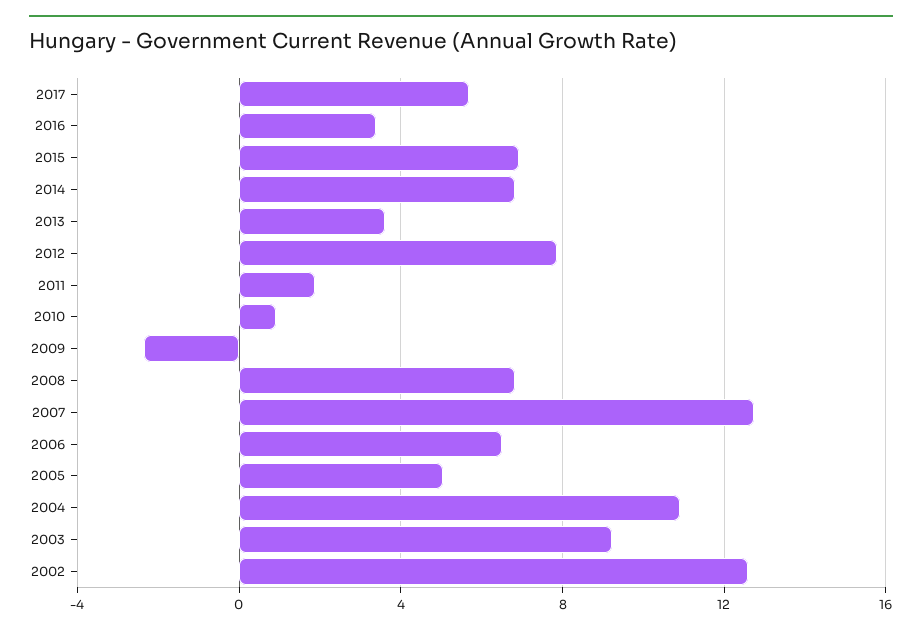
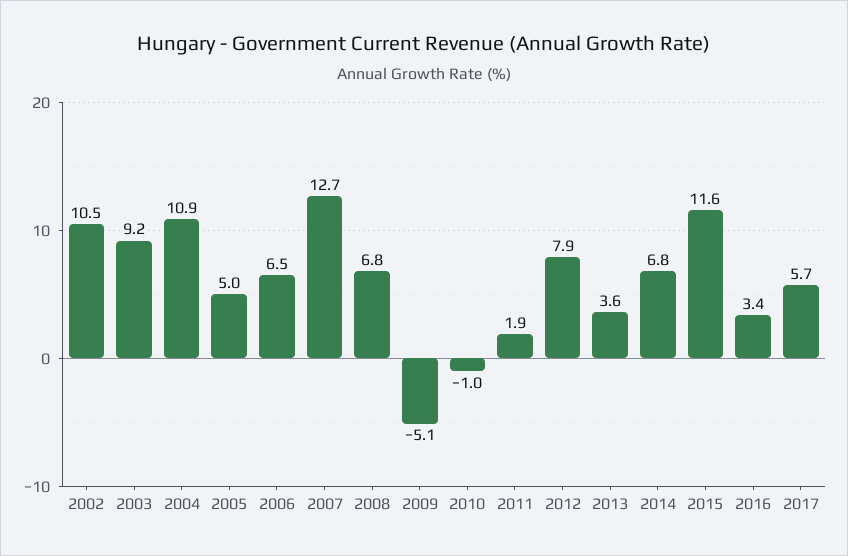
  {
    "2017": 5.7,
    "2016": 3.4,
-   "2015": 7,
+   "2015": 11.6,
    "2014": 6.8,
    "2013": 3.6,
    "2012": 7.9,
    "2011": 1.9,
-   "2010": 1,
+   "2010": -1,
-   "2009": -2.5,
+   "2009": -5.1,
    "2008": 6.8,
    "2007": 12.7,
    "2006": 6.5,
    "2005": 5,
    "2004": 10.9,
    "2003": 9.2,
-   "2002": 12.5
+   "2002": 10.5
  }

